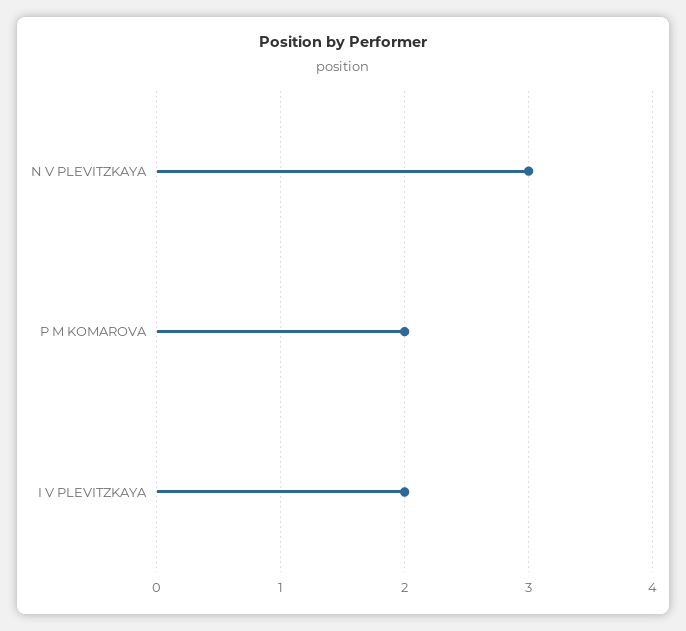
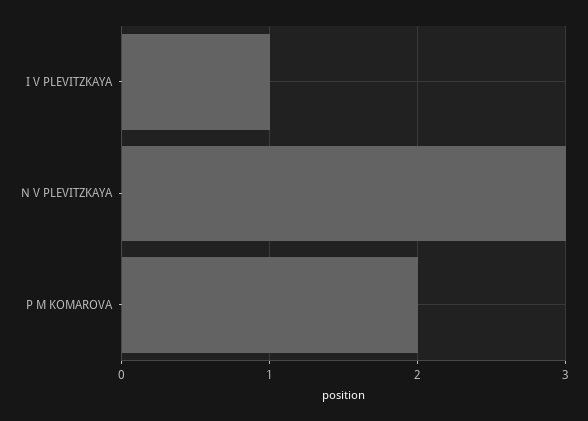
  {
    "N V PLEVITZKAYA": 3,
    "P M KOMAROVA": 2,
-   "I V PLEVITZKAYA": 2
+   "I V PLEVITZKAYA": 1
  }

